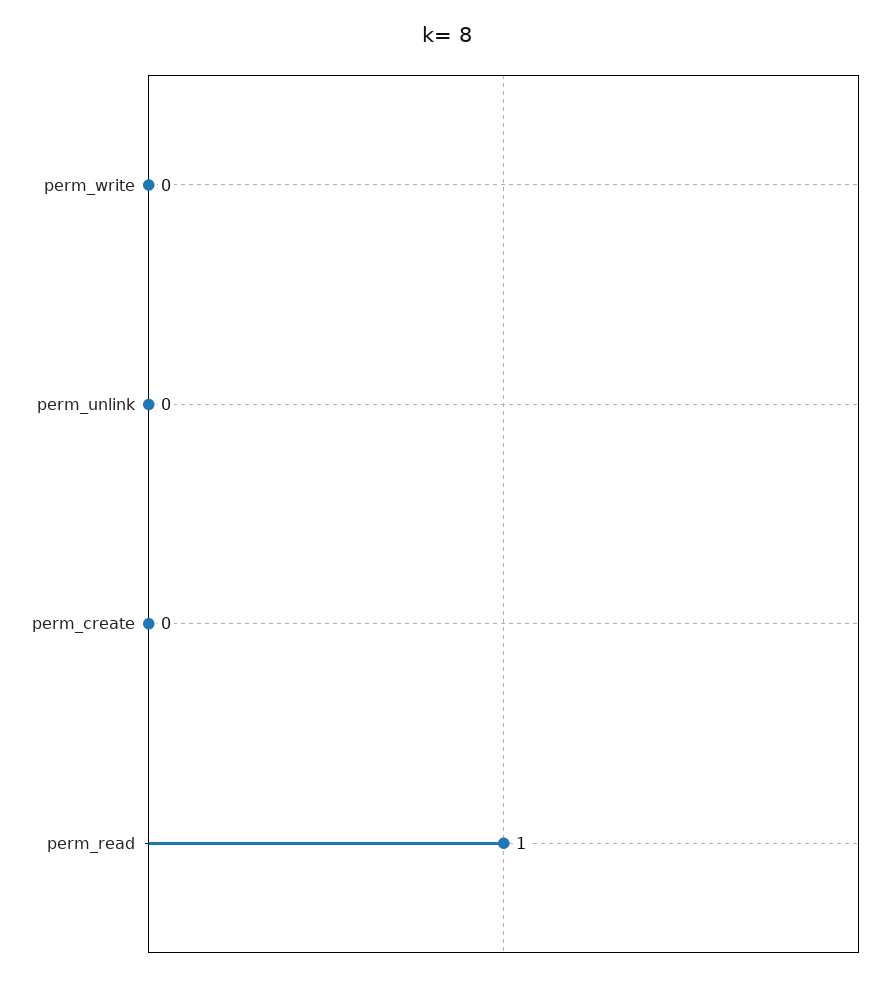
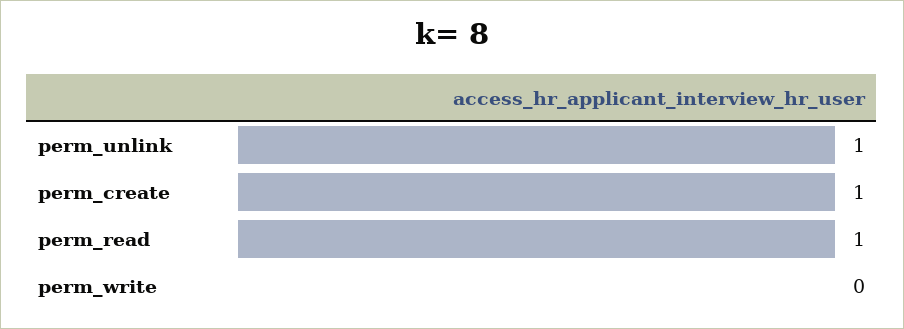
  {
    "perm_write": 0,
-   "perm_unlink": 0,
+   "perm_unlink": 1,
-   "perm_create": 0,
+   "perm_create": 1,
    "perm_read": 1
  }

